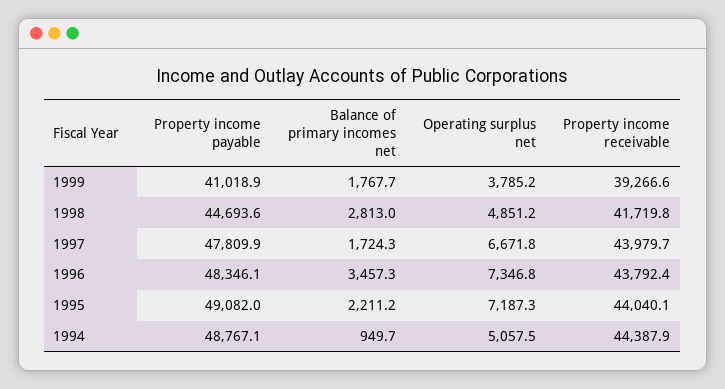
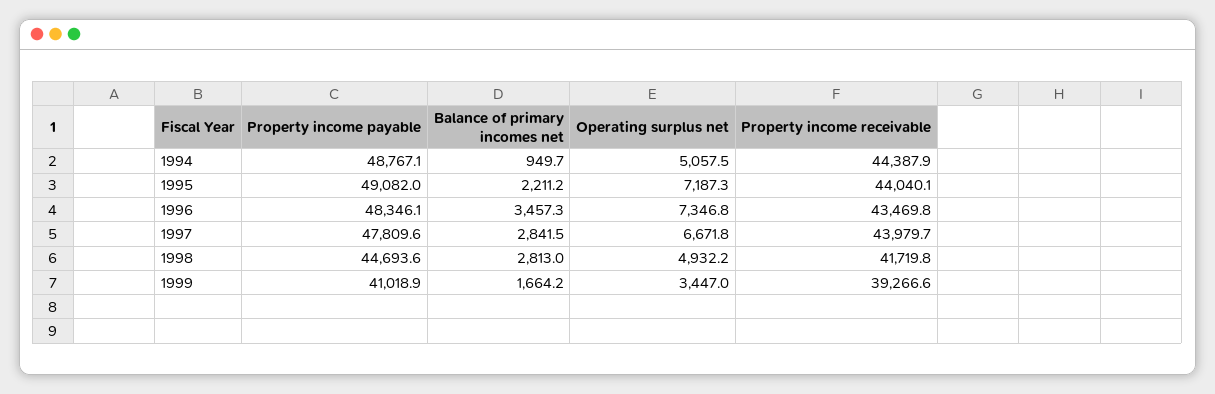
  {
    "Property income payable": {
      "1999": 41018.9,
      "1998": 44693.6,
-     "1997": 47809.9,
+     "1997": 47809.6,
      "1996": 48346.1,
      "1995": 49082,
      "1994": 48767.1
    },
    "Balance of primary incomes net": {
-     "1999": 1767.7,
+     "1999": 1664.2,
      "1998": 2813,
-     "1997": 1724.3,
+     "1997": 2841.5,
      "1996": 3457.3,
      "1995": 2211.2,
      "1994": 949.7
    },
    "Operating surplus net": {
-     "1999": 3785.2,
+     "1999": 3447,
-     "1998": 4851.2,
+     "1998": 4932.2,
      "1997": 6671.8,
      "1996": 7346.8,
      "1995": 7187.3,
      "1994": 5057.5
    },
    "Property income receivable": {
      "1999": 39266.6,
      "1998": 41719.8,
      "1997": 43979.7,
-     "1996": 43792.4,
+     "1996": 43469.8,
      "1995": 44040.1,
      "1994": 44387.9
    }
  }

